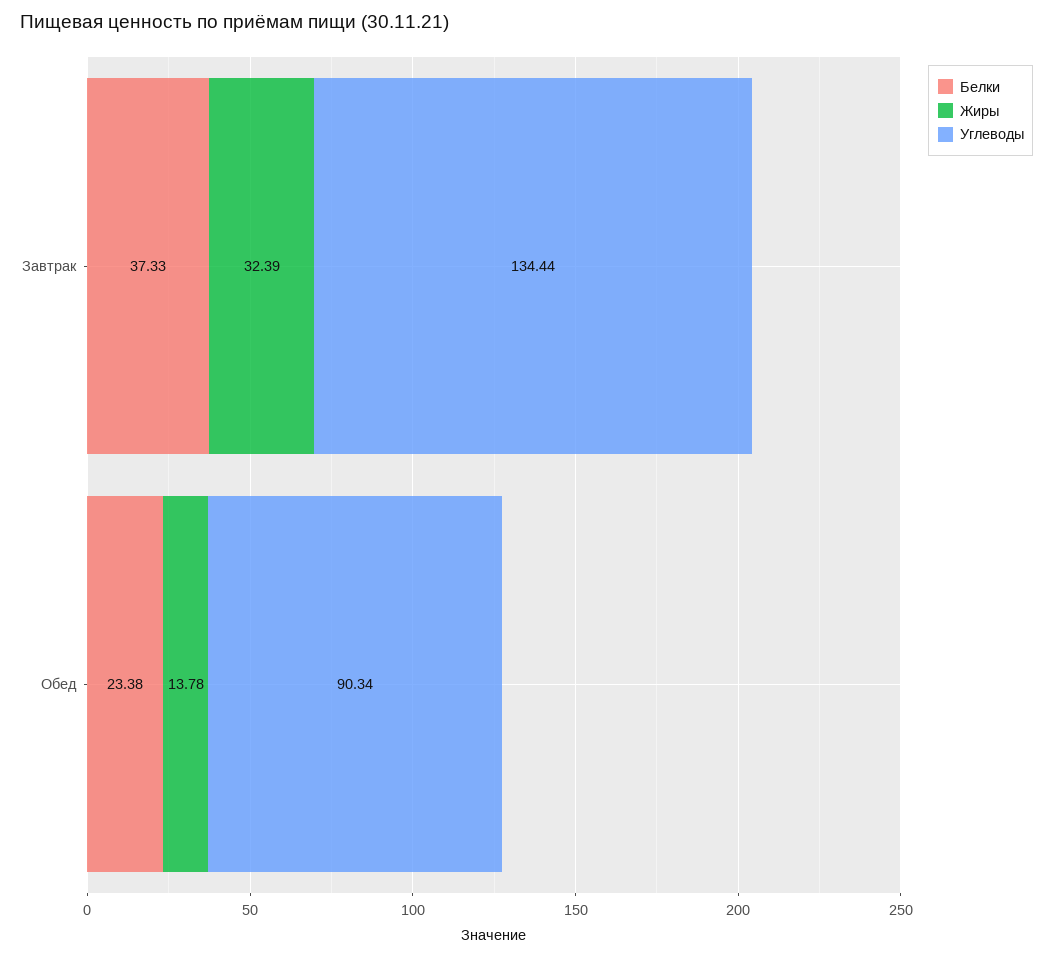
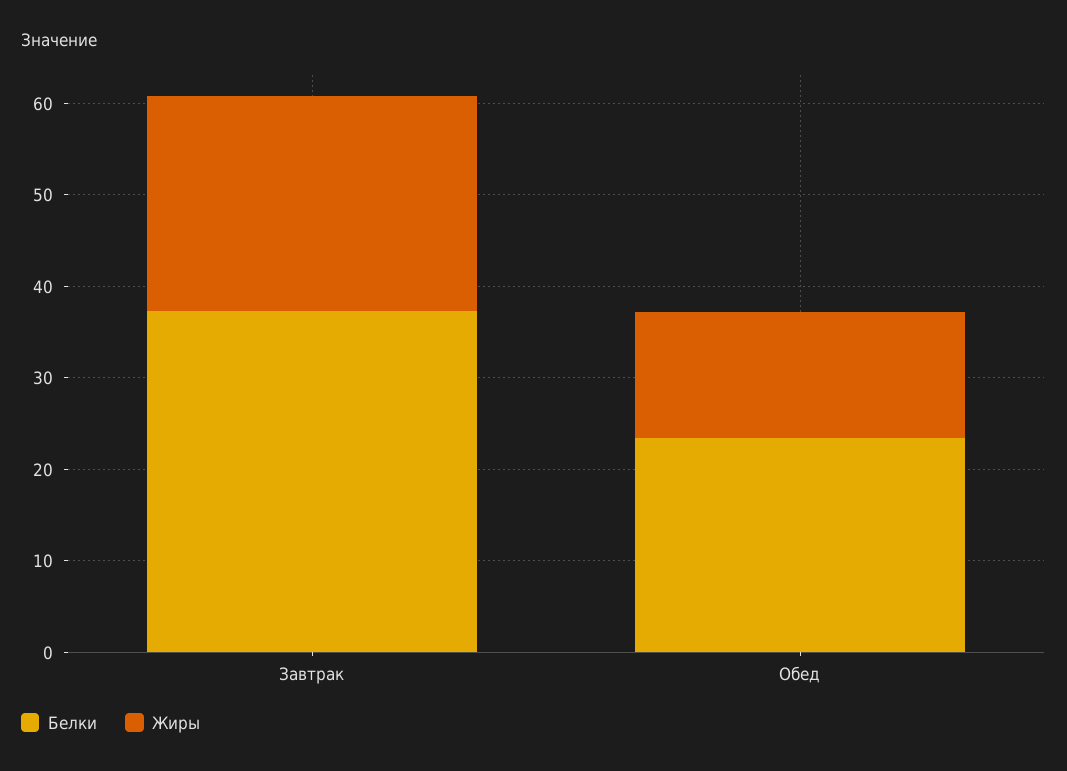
  {
    "Белки": {
      "Завтрак": 37.33,
      "Обед": 23.38
    },
    "Жиры": {
-     "Завтрак": 32.39,
+     "Завтрак": 24,
      "Обед": 13.78
-   },
+   }
-   "Углеводы": {
-     "Завтрак": 134.44,
-     "Обед": 90.34
-   }
  }

